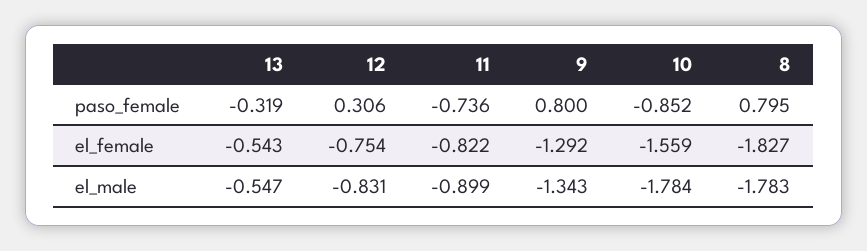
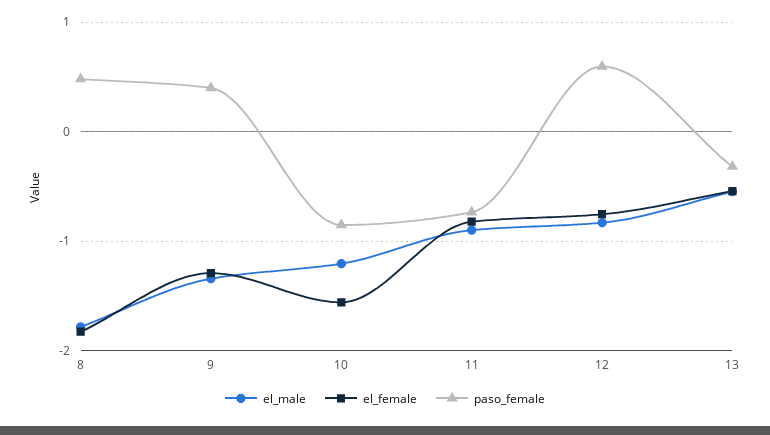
  {
    "paso_female": {
      "13": -0.319,
-     "12": 0.306,
+     "12": 0.6,
      "11": -0.736,
-     "9": 0.8,
+     "9": 0.4,
      "10": -0.852,
-     "8": 0.795
+     "8": 0.5
    },
    "el_female": {
      "13": -0.543,
      "12": -0.754,
      "11": -0.822,
      "9": -1.292,
      "10": -1.559,
      "8": -1.827
    },
    "el_male": {
      "13": -0.547,
      "12": -0.831,
      "11": -0.899,
      "9": -1.343,
-     "10": -1.784,
+     "10": -1.2,
      "8": -1.783
    }
  }

